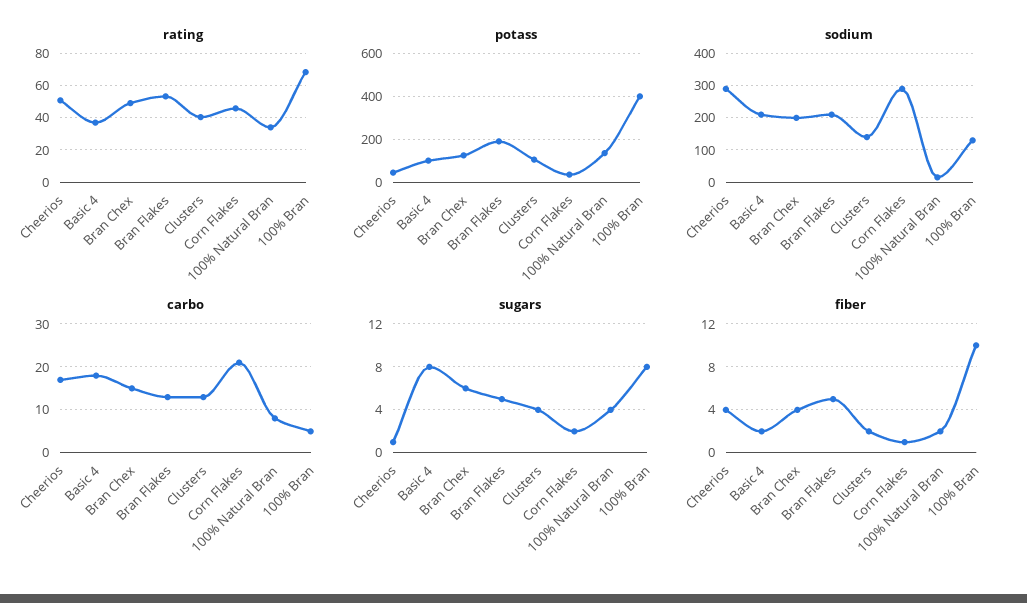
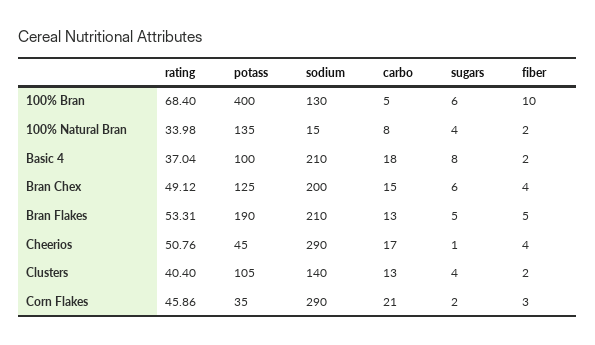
  {
    "rating": {
      "Cheerios": 50.76,
      "Basic 4": 37.04,
      "Bran Chex": 49.12,
      "Bran Flakes": 53.31,
      "Clusters": 40.4,
      "Corn Flakes": 45.86,
      "100% Natural Bran": 33.98,
      "100% Bran": 68.4
    },
    "potass": {
      "Cheerios": 45,
      "Basic 4": 100,
      "Bran Chex": 125,
      "Bran Flakes": 190,
      "Clusters": 105,
      "Corn Flakes": 35,
      "100% Natural Bran": 135,
      "100% Bran": 400
    },
    "sodium": {
      "Cheerios": 290,
      "Basic 4": 210,
      "Bran Chex": 200,
      "Bran Flakes": 210,
      "Clusters": 140,
      "Corn Flakes": 290,
      "100% Natural Bran": 15,
      "100% Bran": 130
    },
    "carbo": {
      "Cheerios": 17,
      "Basic 4": 18,
      "Bran Chex": 15,
      "Bran Flakes": 13,
      "Clusters": 13,
      "Corn Flakes": 21,
      "100% Natural Bran": 8,
      "100% Bran": 5
    },
    "sugars": {
      "Cheerios": 1,
      "Basic 4": 8,
      "Bran Chex": 6,
      "Bran Flakes": 5,
      "Clusters": 4,
      "Corn Flakes": 2,
      "100% Natural Bran": 4,
-     "100% Bran": 8
+     "100% Bran": 6
    },
    "fiber": {
      "Cheerios": 4,
      "Basic 4": 2,
      "Bran Chex": 4,
      "Bran Flakes": 5,
      "Clusters": 2,
-     "Corn Flakes": 1,
+     "Corn Flakes": 3,
      "100% Natural Bran": 2,
      "100% Bran": 10
    }
  }

